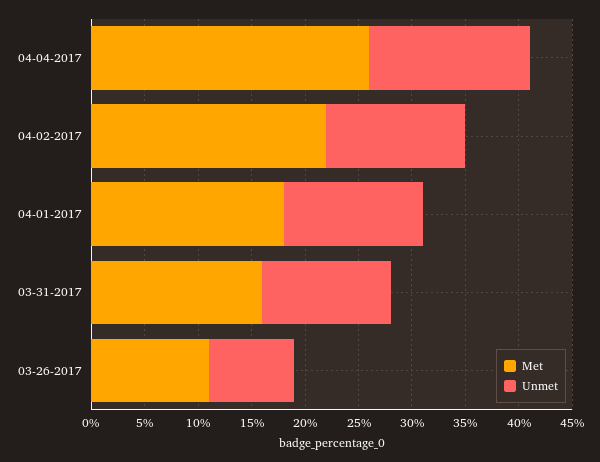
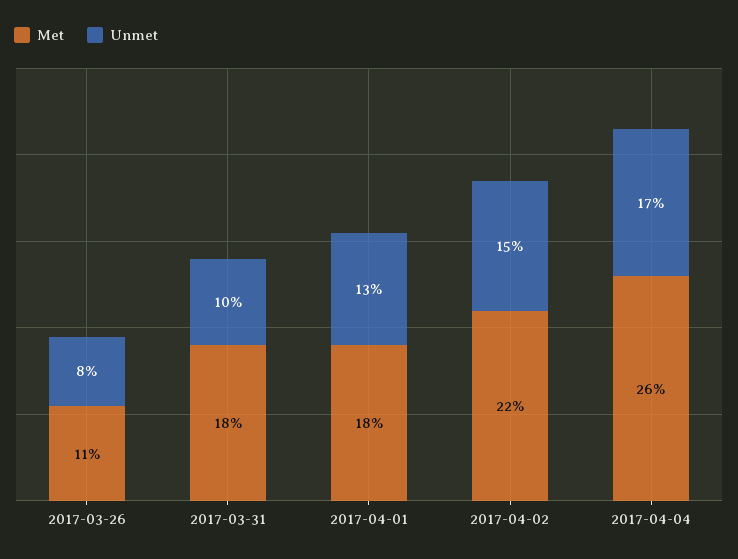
  {
    "Met": {
      "04-04-2017": 26,
      "04-02-2017": 22,
      "04-01-2017": 18,
-     "03-31-2017": 16,
+     "03-31-2017": 18,
      "03-26-2017": 11
    },
    "Unmet": {
-     "04-04-2017": 15,
+     "04-04-2017": 17,
-     "04-02-2017": 13,
+     "04-02-2017": 15,
      "04-01-2017": 13,
-     "03-31-2017": 12,
+     "03-31-2017": 10,
      "03-26-2017": 8
    }
  }

